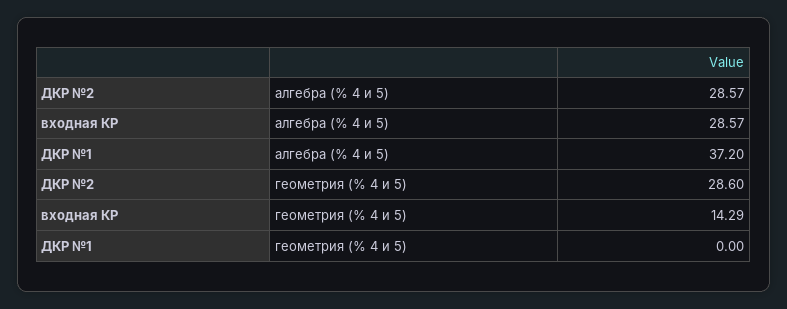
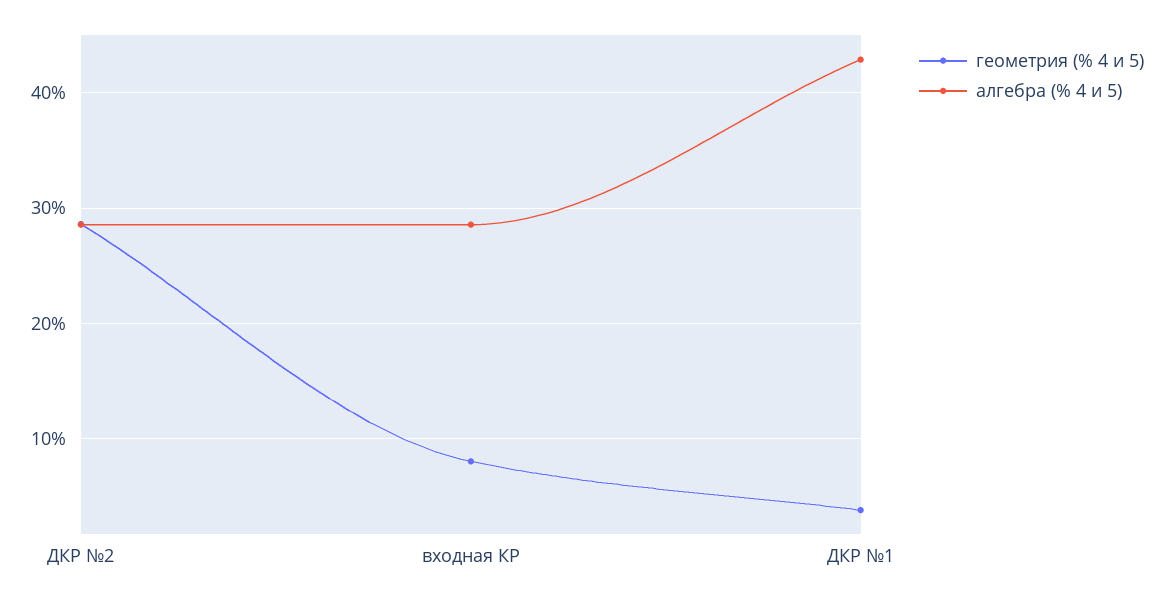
  {
    "алгебра (% 4 и 5)": {
      "ДКР №2": 28.57,
      "входная КР": 28.57,
-     "ДКР №1": 37.2
+     "ДКР №1": 43
    },
    "геометрия (% 4 и 5)": {
      "ДКР №2": 28.6,
-     "входная КР": 14.29,
+     "входная КР": 8,
-     "ДКР №1": 0
+     "ДКР №1": 4
    }
  }

